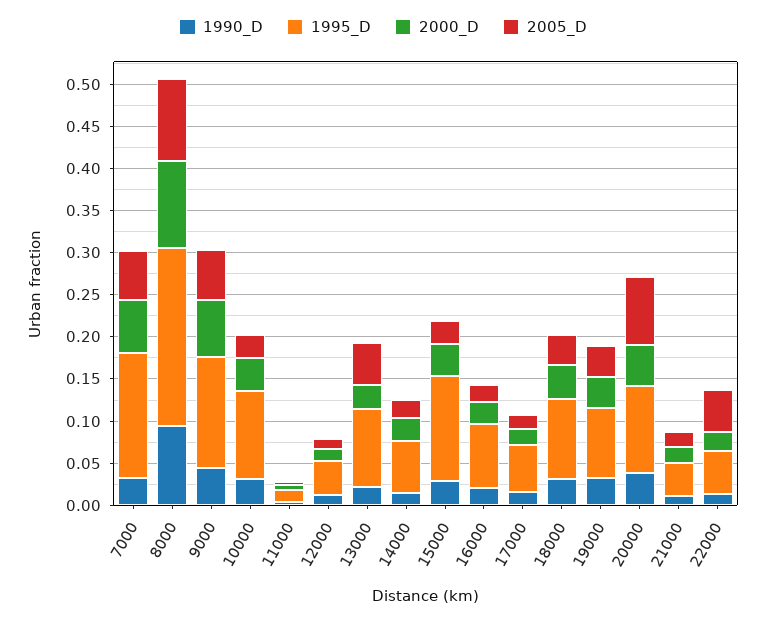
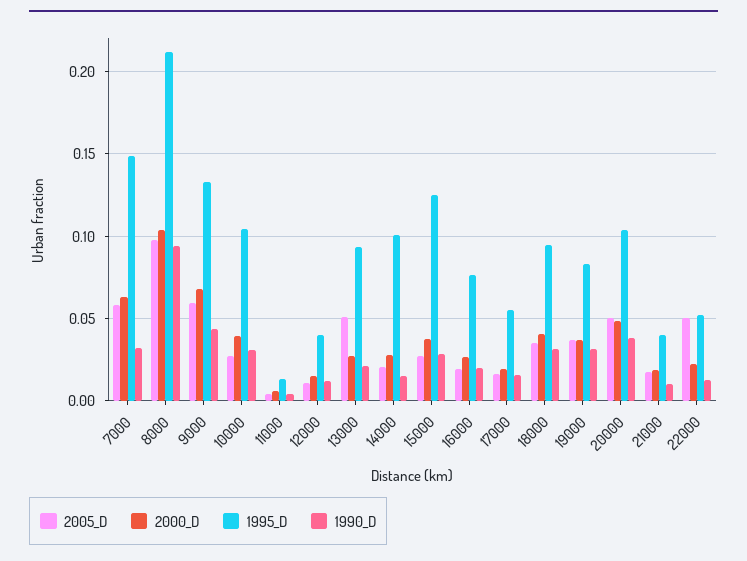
  {
    "1990_D": {
      "7000": 0.03,
      "8000": 0.095,
      "9000": 0.045,
      "10000": 0.03,
      "11000": 0.005,
      "12000": 0.01,
      "13000": 0.02,
      "14000": 0.015,
      "15000": 0.03,
      "16000": 0.02,
      "17000": 0.015,
      "18000": 0.03,
      "19000": 0.03,
      "20000": 0.04,
      "21000": 0.01,
      "22000": 0.015
    },
    "1995_D": {
      "7000": 0.15,
      "8000": 0.21,
      "9000": 0.135,
      "10000": 0.105,
      "11000": 0.015,
      "12000": 0.04,
      "13000": 0.095,
-     "14000": 0.06,
+     "14000": 0.1,
      "15000": 0.125,
      "16000": 0.075,
      "17000": 0.055,
      "18000": 0.095,
      "19000": 0.085,
      "20000": 0.105,
      "21000": 0.04,
      "22000": 0.05
    },
    "2000_D": {
      "7000": 0.065,
      "8000": 0.105,
      "9000": 0.07,
      "10000": 0.04,
      "11000": 0.005,
      "12000": 0.015,
      "13000": 0.03,
      "14000": 0.03,
      "15000": 0.04,
      "16000": 0.025,
      "17000": 0.02,
      "18000": 0.04,
      "19000": 0.035,
      "20000": 0.05,
      "21000": 0.02,
      "22000": 0.02
    },
    "2005_D": {
      "7000": 0.06,
      "8000": 0.095,
      "9000": 0.06,
      "10000": 0.025,
      "11000": 0.005,
      "12000": 0.01,
      "13000": 0.05,
      "14000": 0.02,
      "15000": 0.025,
      "16000": 0.02,
      "17000": 0.015,
      "18000": 0.035,
      "19000": 0.035,
-     "20000": 0.08,
+     "20000": 0.05,
      "21000": 0.015,
      "22000": 0.05
    }
  }

